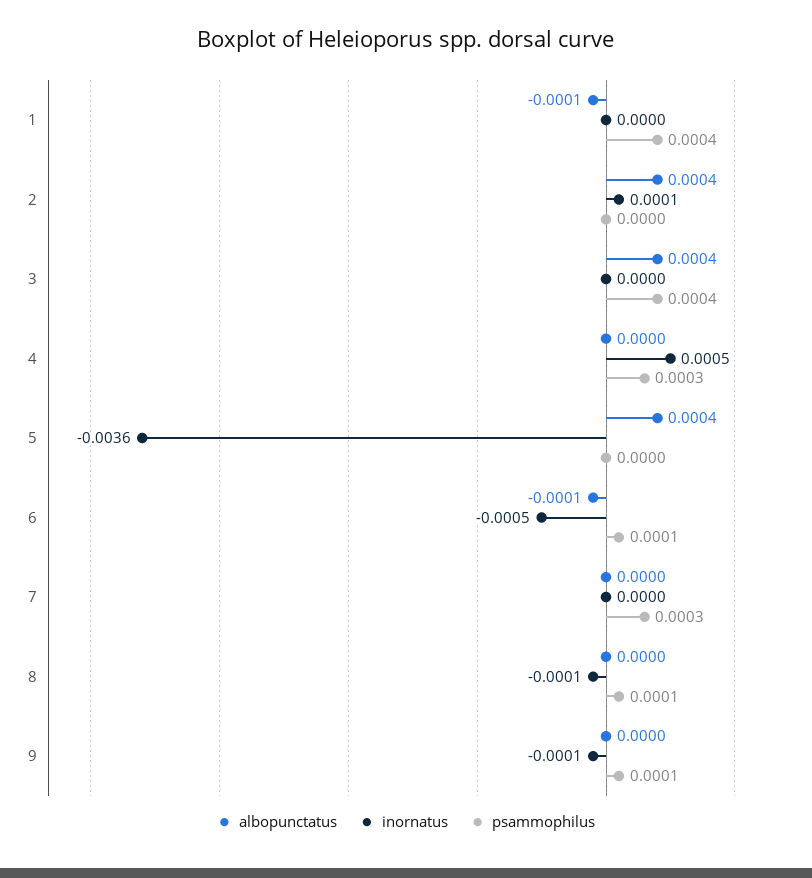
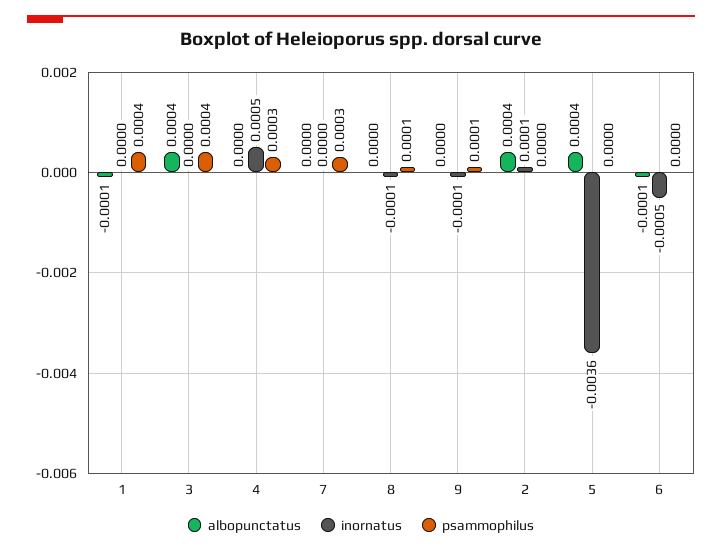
  {
    "albopunctatus": {
      "1": -0.0001,
      "2": 0.0004,
      "3": 0.0004,
      "4": 0,
      "5": 0.0004,
      "6": -0.0001,
      "7": 0,
      "8": 0,
      "9": 0
    },
    "inornatus": {
      "1": 0,
      "2": 0.0001,
      "3": 0,
      "4": 0.0005,
      "5": -0.0036,
      "6": -0.0005,
      "7": 0,
      "8": -0.0001,
      "9": -0.0001
    },
    "psammophilus": {
      "1": 0.0004,
      "2": 0,
      "3": 0.0004,
      "4": 0.0003,
      "5": 0,
-     "6": 0.0001,
+     "6": 0,
      "7": 0.0003,
      "8": 0.0001,
      "9": 0.0001
    }
  }

